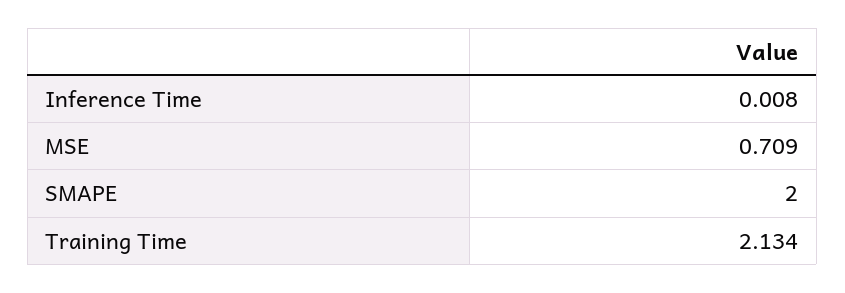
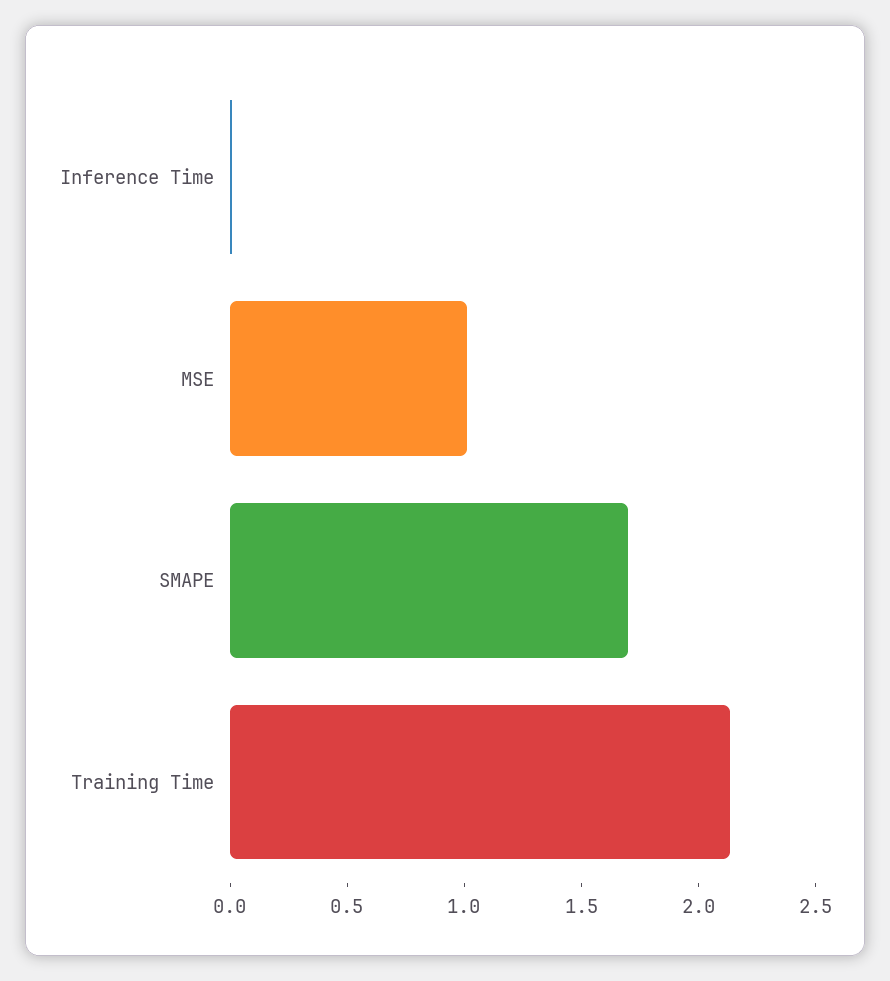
  {
    "Inference Time": 0.008,
-   "MSE": 0.709,
+   "MSE": 1,
-   "SMAPE": 2,
+   "SMAPE": 1.7,
    "Training Time": 2.134
  }

